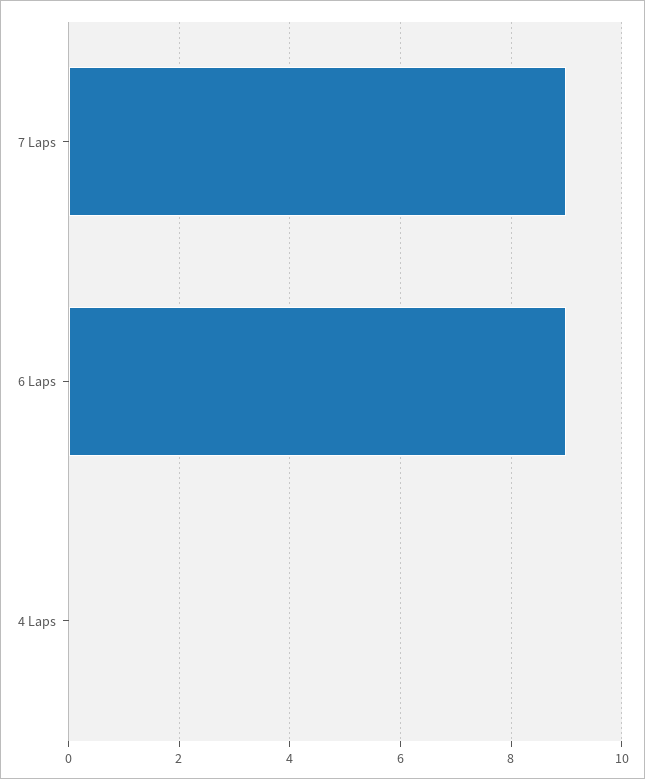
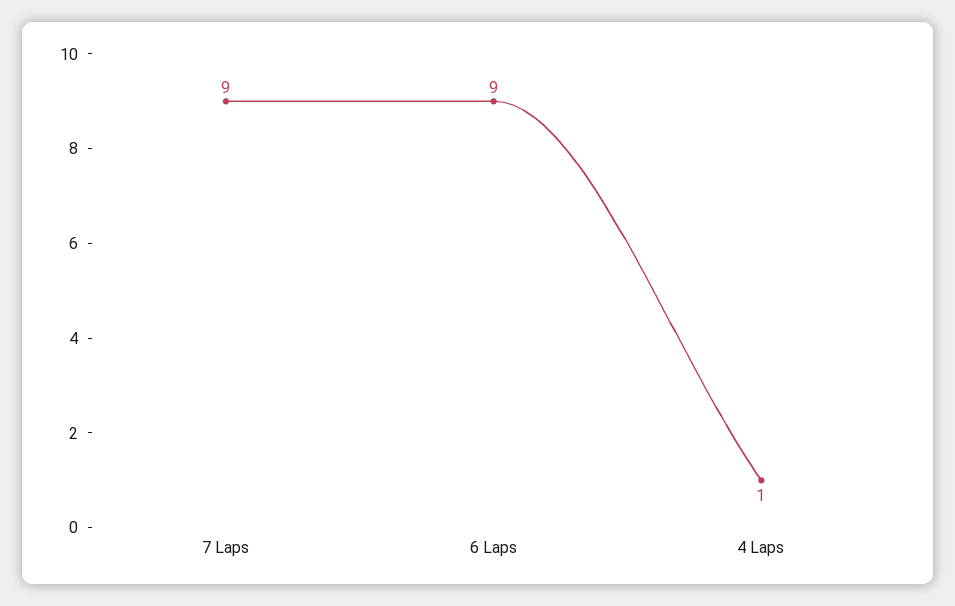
  {
    "7 Laps": 9,
    "6 Laps": 9,
-   "4 Laps": 0
+   "4 Laps": 1
  }

